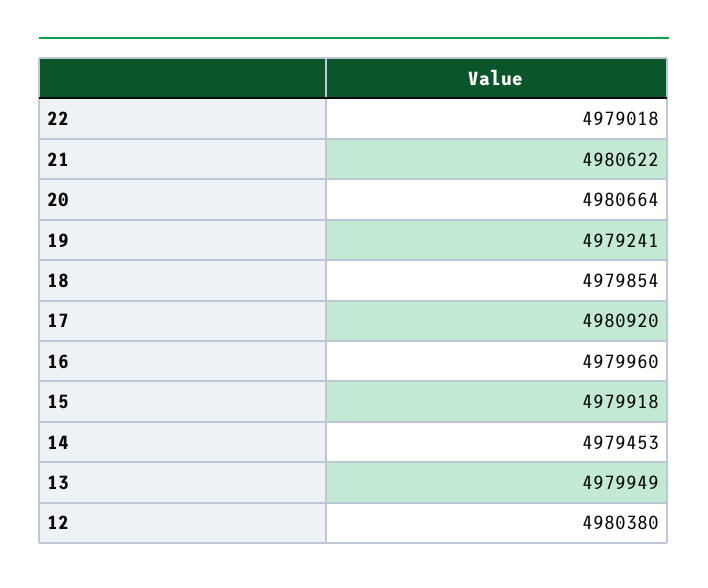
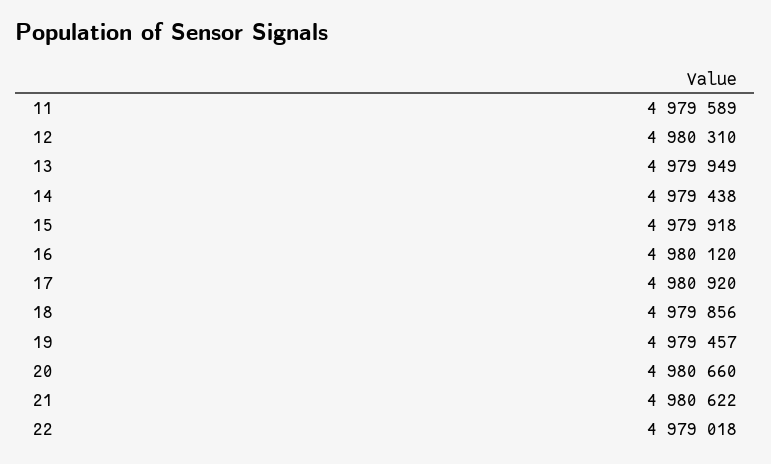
  {
    "22": 4979018,
    "21": 4980622,
-   "20": 4980664,
+   "20": 4980660,
-   "19": 4979241,
+   "19": 4979457,
-   "18": 4979854,
+   "18": 4979856,
    "17": 4980920,
-   "16": 4979960,
+   "16": 4980120,
    "15": 4979918,
-   "14": 4979453,
+   "14": 4979438,
    "13": 4979949,
-   "12": 4980380
+   "12": 4980310,
+   "11": 4979589
  }

